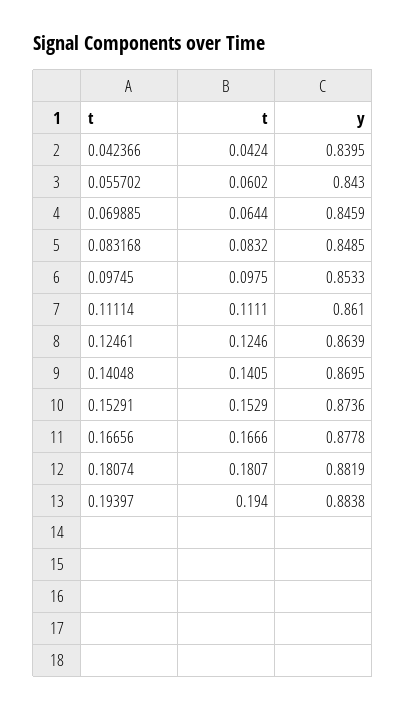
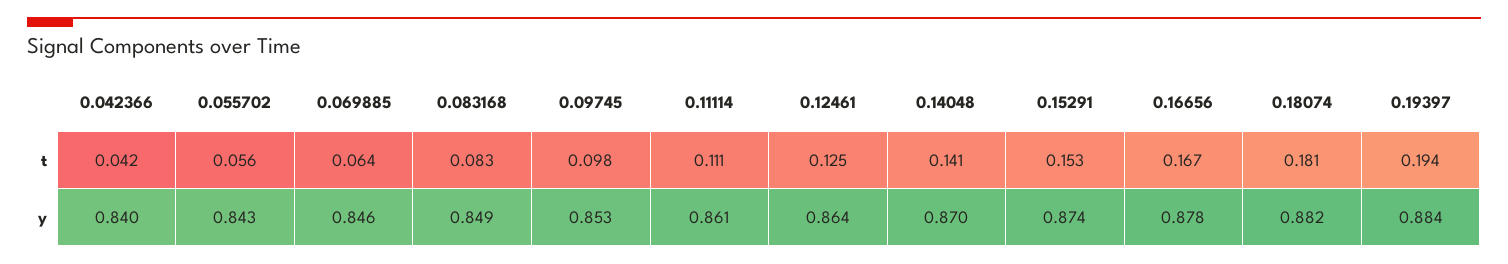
  {
    "t": {
      "0.042366": 0.0424,
-     "0.055702": 0.0602,
+     "0.055702": 0.056,
      "0.069885": 0.0644,
      "0.083168": 0.0832,
      "0.09745": 0.0975,
      "0.11114": 0.1111,
      "0.12461": 0.1246,
      "0.14048": 0.1405,
      "0.15291": 0.1529,
      "0.16656": 0.1666,
      "0.18074": 0.1807,
      "0.19397": 0.194
    },
    "y": {
      "0.042366": 0.8395,
      "0.055702": 0.843,
      "0.069885": 0.8459,
      "0.083168": 0.8485,
      "0.09745": 0.8533,
      "0.11114": 0.861,
      "0.12461": 0.8639,
      "0.14048": 0.8695,
      "0.15291": 0.8736,
      "0.16656": 0.8778,
      "0.18074": 0.8819,
      "0.19397": 0.8838
    }
  }

